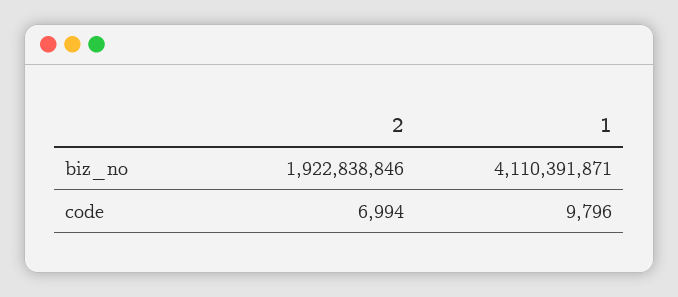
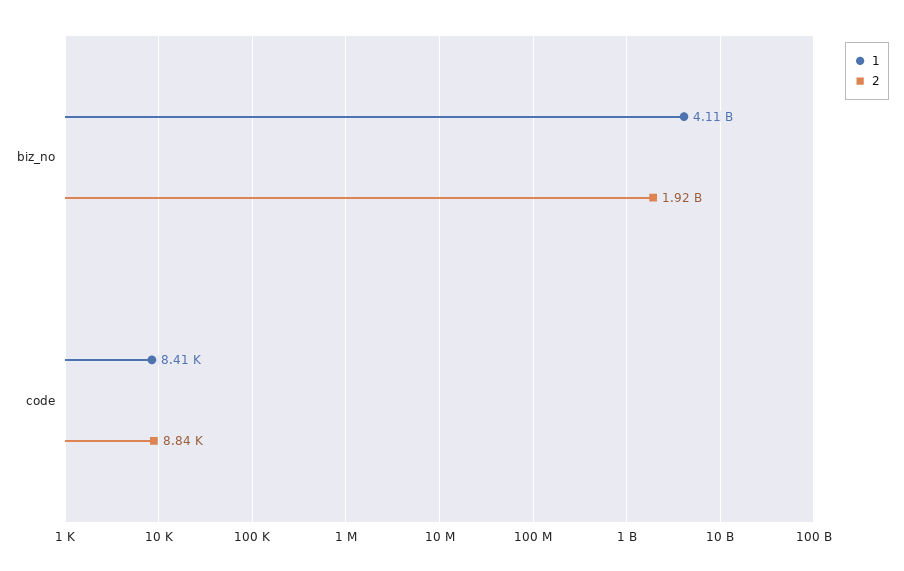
  {
    "2": {
      "biz_no": 1922838846,
-     "code": 6994
+     "code": 8840
    },
    "1": {
      "biz_no": 4110391871,
-     "code": 9796
+     "code": 8410
    }
  }

